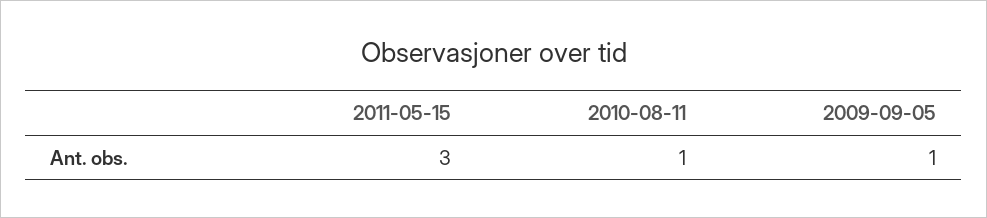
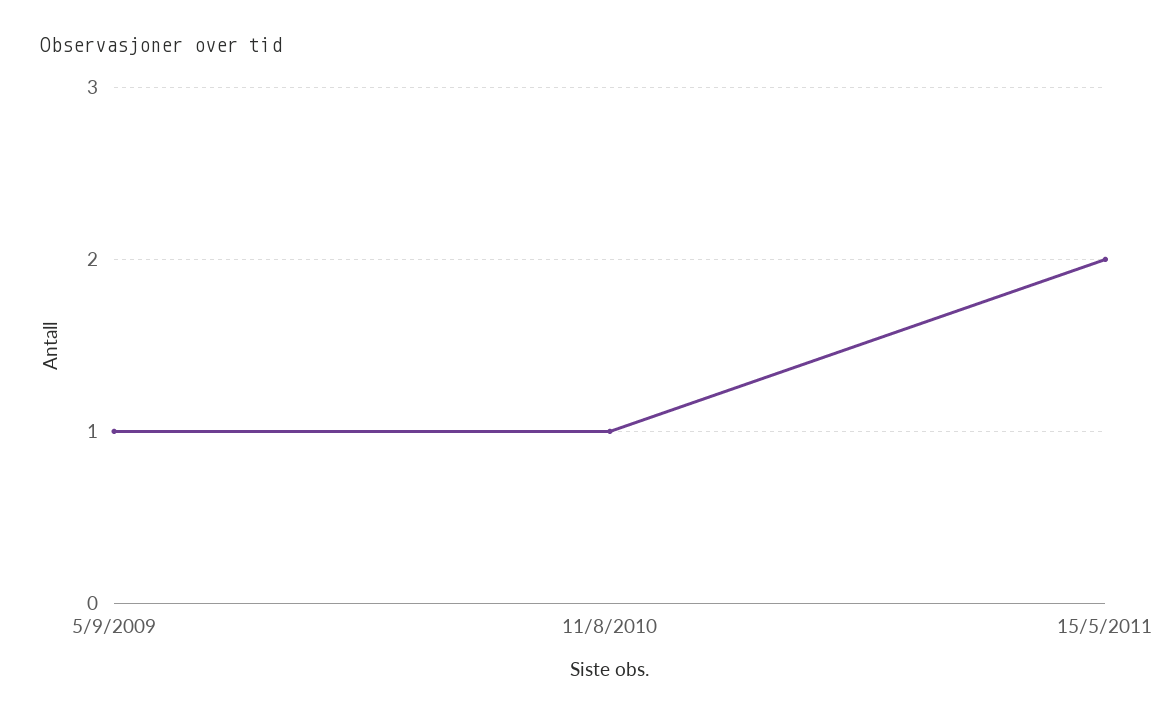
  {
-   "2011-05-15": 3,
+   "2011-05-15": 2,
    "2010-08-11": 1,
    "2009-09-05": 1
  }

